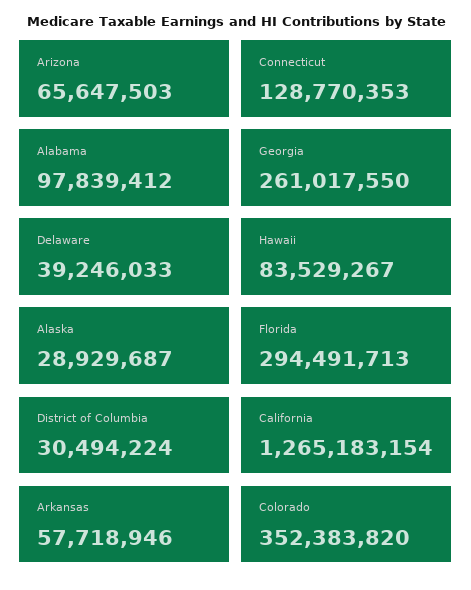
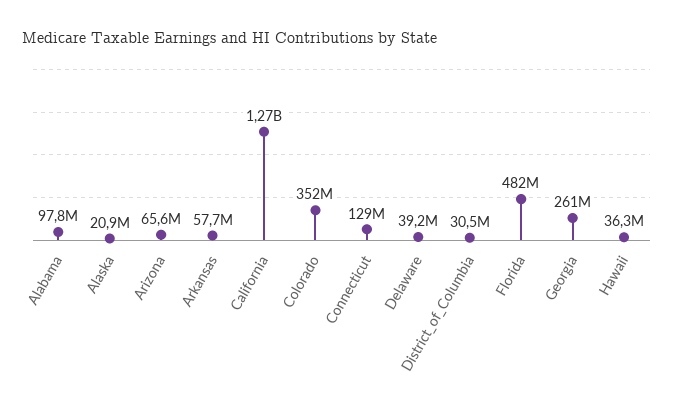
  {
    "Arizona": 65647503,
    "Connecticut": 128770353,
    "Alabama": 97839412,
    "Georgia": 261017550,
    "Delaware": 39246033,
-   "Hawaii": 83529267,
+   "Hawaii": 36300000,
-   "Alaska": 28929687,
+   "Alaska": 20900000,
-   "Florida": 294491713,
+   "Florida": 482000000,
    "District of Columbia": 30494224,
    "California": 1265183154,
    "Arkansas": 57718946,
    "Colorado": 352383820
  }

